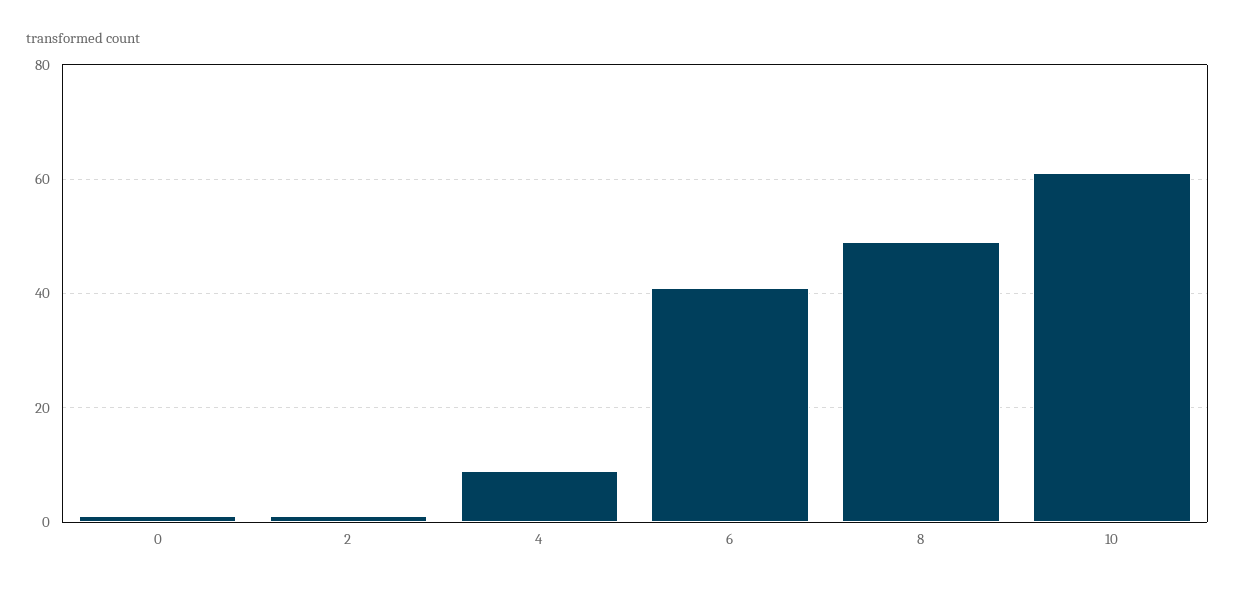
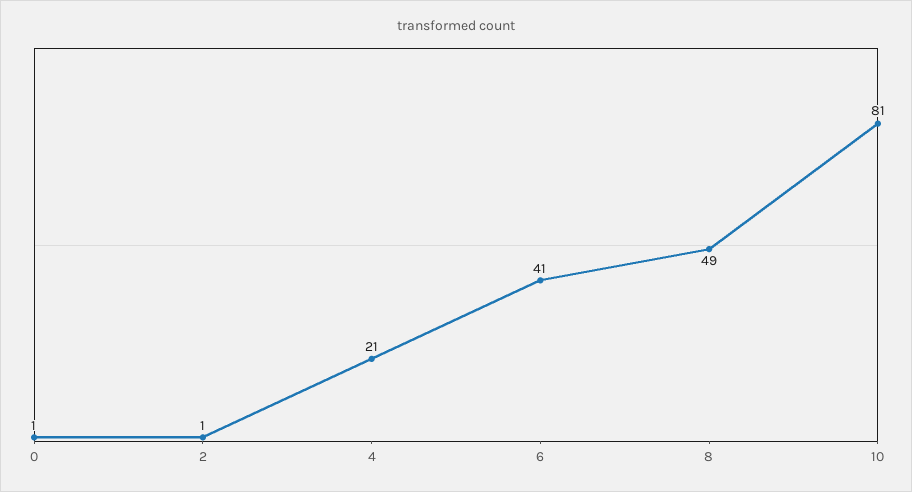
  {
    "0": 1,
    "2": 1,
-   "4": 10,
+   "4": 21,
    "6": 41,
    "8": 49,
-   "10": 60
+   "10": 81
  }

